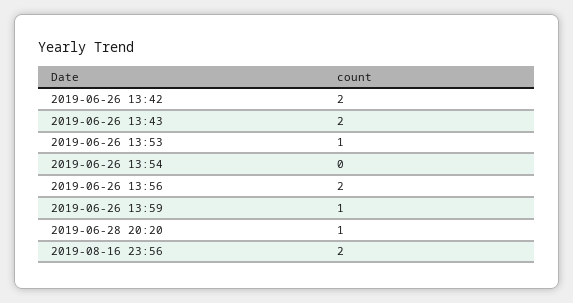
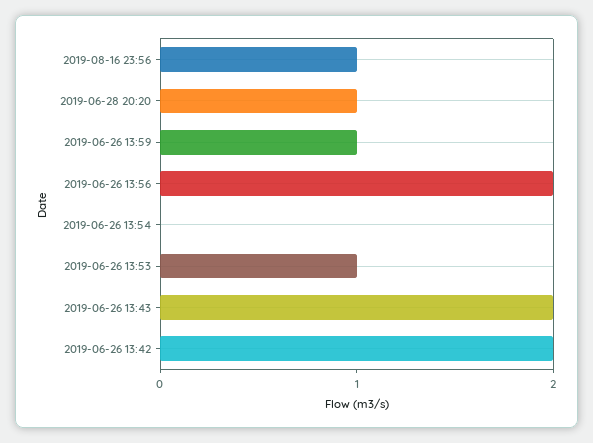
  {
    "2019-06-26 13:42": 2,
    "2019-06-26 13:43": 2,
    "2019-06-26 13:53": 1,
    "2019-06-26 13:54": 0,
    "2019-06-26 13:56": 2,
    "2019-06-26 13:59": 1,
    "2019-06-28 20:20": 1,
-   "2019-08-16 23:56": 2
+   "2019-08-16 23:56": 1
  }

